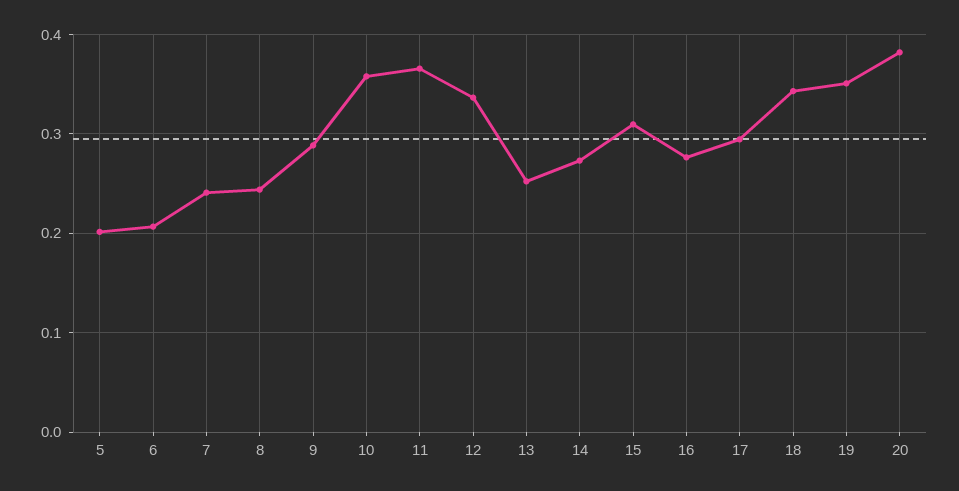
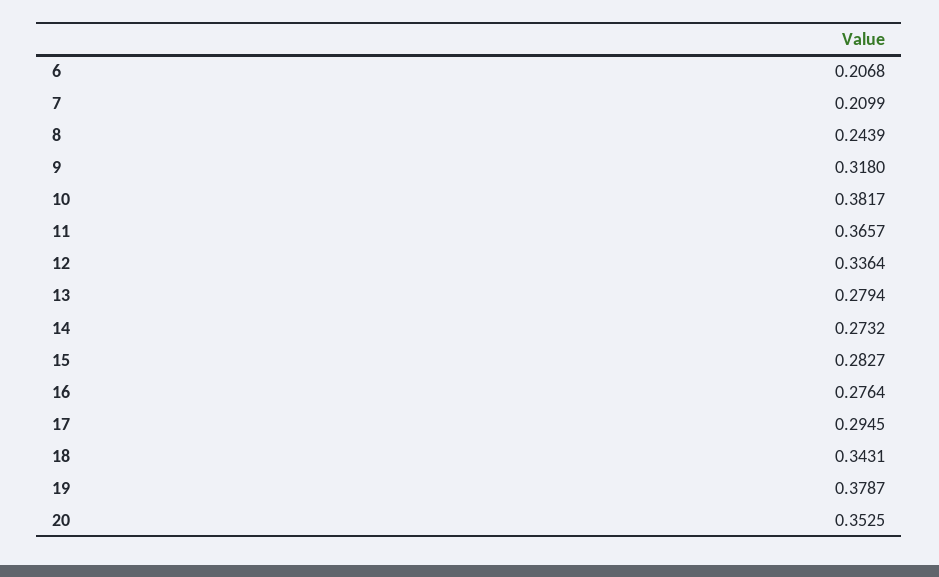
  {
-   "5": 0.2,
    "6": 0.2068,
-   "7": 0.24,
+   "7": 0.2099,
    "8": 0.2439,
-   "9": 0.29,
+   "9": 0.318,
-   "10": 0.36,
+   "10": 0.3817,
    "11": 0.3657,
    "12": 0.3364,
-   "13": 0.25,
+   "13": 0.2794,
    "14": 0.2732,
-   "15": 0.31,
+   "15": 0.2827,
    "16": 0.2764,
    "17": 0.2945,
    "18": 0.3431,
-   "19": 0.35,
+   "19": 0.3787,
-   "20": 0.38
+   "20": 0.3525
  }

